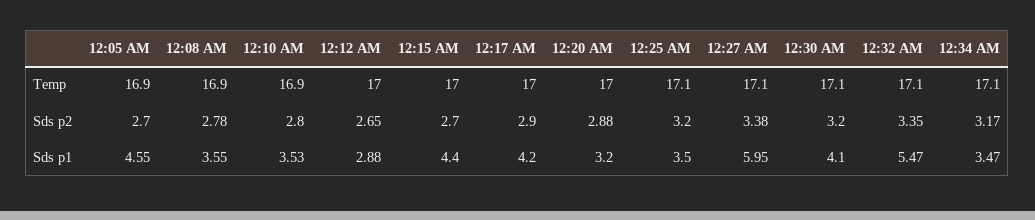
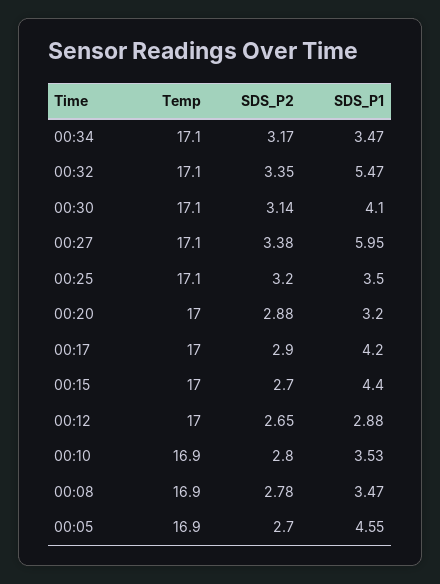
  {
    "12:05 AM": {
      "Temp": 16.9,
      "Sds p2": 2.7,
      "Sds p1": 4.55
    },
    "12:08 AM": {
      "Temp": 16.9,
      "Sds p2": 2.78,
-     "Sds p1": 3.55
+     "Sds p1": 3.47
    },
    "12:10 AM": {
      "Temp": 16.9,
      "Sds p2": 2.8,
      "Sds p1": 3.53
    },
    "12:12 AM": {
      "Temp": 17,
      "Sds p2": 2.65,
      "Sds p1": 2.88
    },
    "12:15 AM": {
      "Temp": 17,
      "Sds p2": 2.7,
      "Sds p1": 4.4
    },
    "12:17 AM": {
      "Temp": 17,
      "Sds p2": 2.9,
      "Sds p1": 4.2
    },
    "12:20 AM": {
      "Temp": 17,
      "Sds p2": 2.88,
      "Sds p1": 3.2
    },
    "12:25 AM": {
      "Temp": 17.1,
      "Sds p2": 3.2,
      "Sds p1": 3.5
    },
    "12:27 AM": {
      "Temp": 17.1,
      "Sds p2": 3.38,
      "Sds p1": 5.95
    },
    "12:30 AM": {
      "Temp": 17.1,
-     "Sds p2": 3.2,
+     "Sds p2": 3.14,
      "Sds p1": 4.1
    },
    "12:32 AM": {
      "Temp": 17.1,
      "Sds p2": 3.35,
      "Sds p1": 5.47
    },
    "12:34 AM": {
      "Temp": 17.1,
      "Sds p2": 3.17,
      "Sds p1": 3.47
    }
  }

